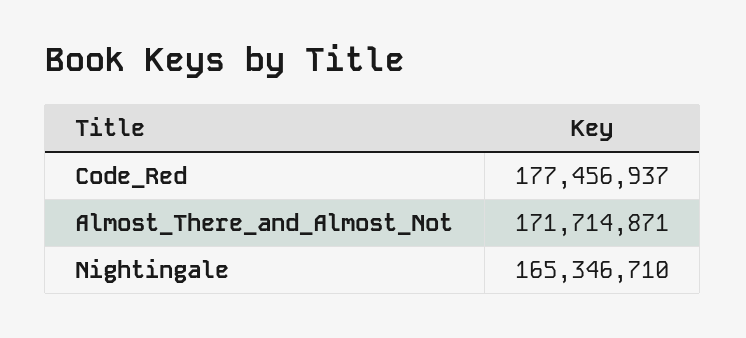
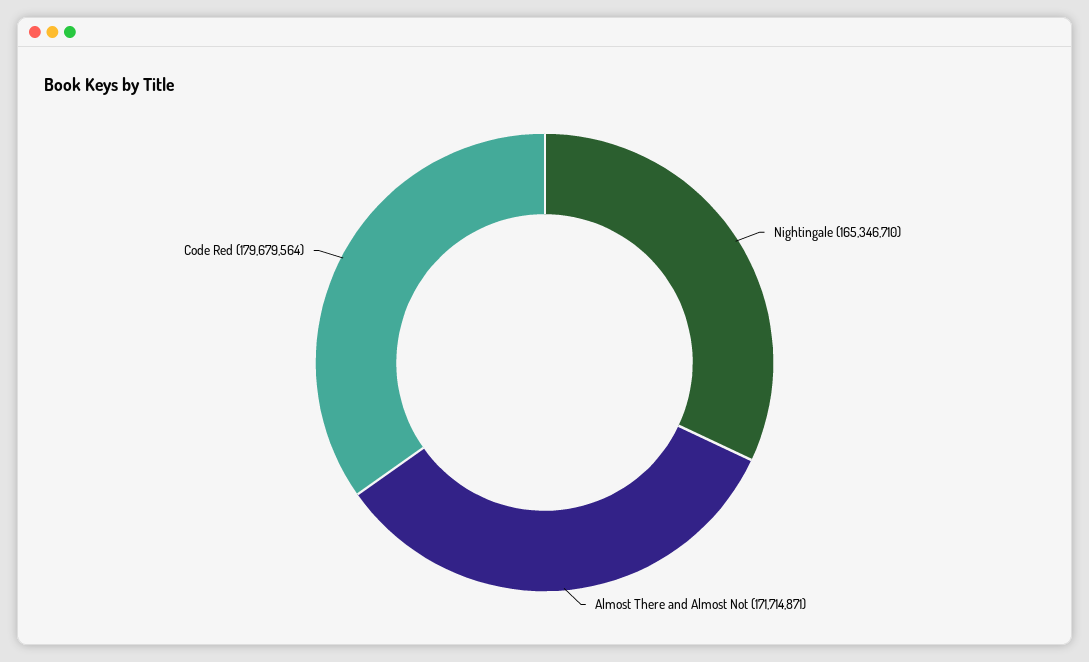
  {
-   "Code_Red": 177456937,
+   "Code_Red": 179679564,
    "Almost_There_and_Almost_Not": 171714871,
    "Nightingale": 165346710
  }

